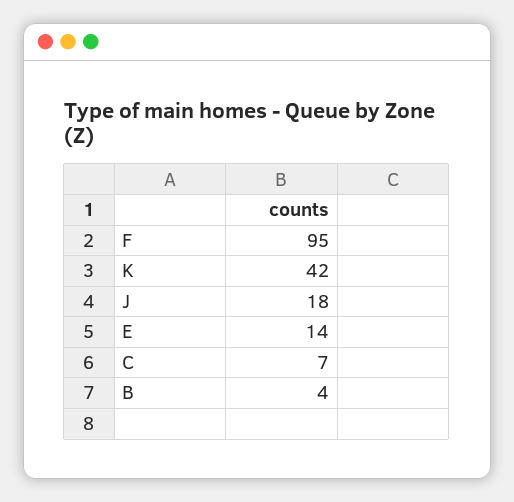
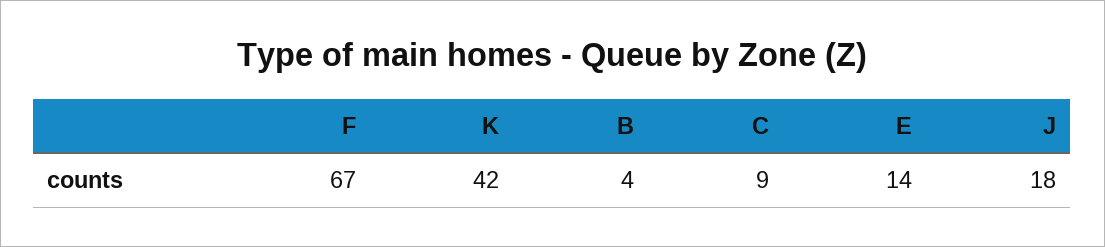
  {
-   "F": 95,
+   "F": 67,
    "K": 42,
    "J": 18,
    "E": 14,
-   "C": 7,
+   "C": 9,
    "B": 4
  }

